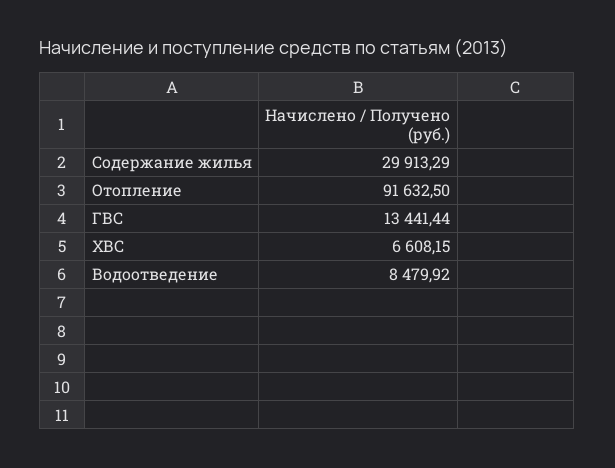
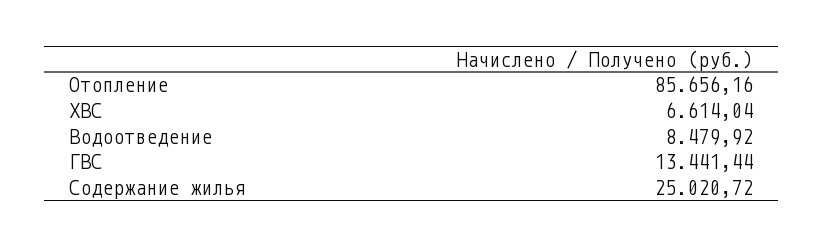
  {
-   "Содержание жилья": 29913.29,
+   "Содержание жилья": 25020.72,
-   "Отопление": 91632.5,
+   "Отопление": 85656.16,
    "ГВС": 13441.44,
-   "ХВС": 6608.15,
+   "ХВС": 6614.04,
    "Водоотведение": 8479.92
  }

